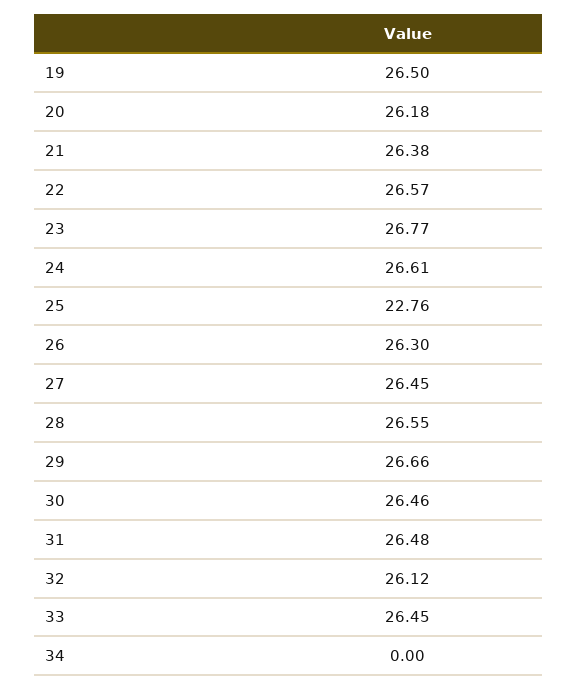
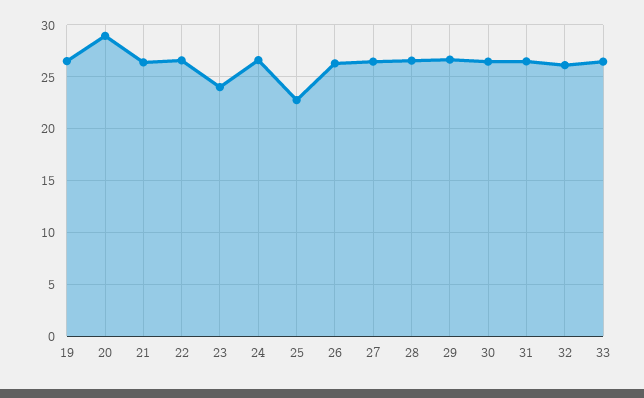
  {
    "19": 26.5,
-   "20": 26.18,
+   "20": 29,
    "21": 26.38,
    "22": 26.57,
-   "23": 26.77,
+   "23": 24,
    "24": 26.61,
    "25": 22.76,
    "26": 26.3,
    "27": 26.45,
    "28": 26.55,
    "29": 26.66,
    "30": 26.46,
    "31": 26.48,
    "32": 26.12,
-   "33": 26.45,
+   "33": 26.45
-   "34": 0
  }

